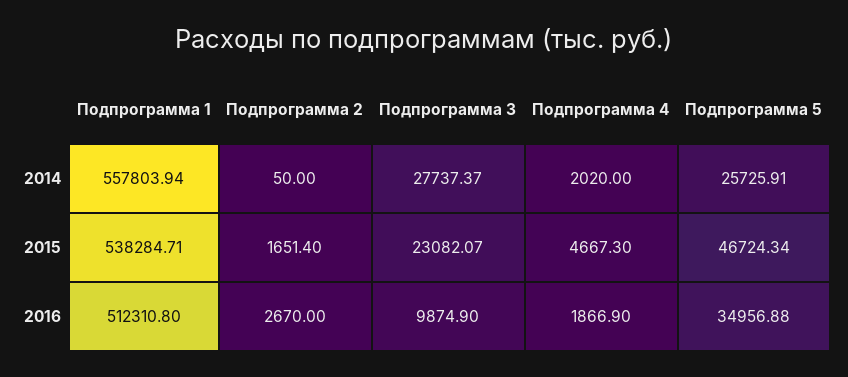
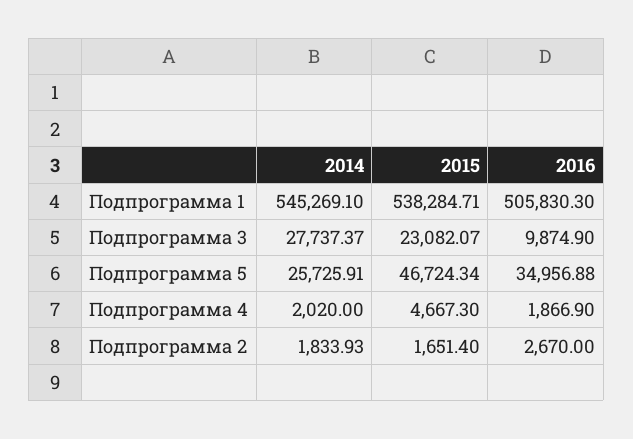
  {
    "Подпрограмма 1": {
-     "2014": 557803.94,
+     "2014": 545269.1,
      "2015": 538284.71,
-     "2016": 512310.8
+     "2016": 505830.3
    },
    "Подпрограмма 2": {
-     "2014": 50,
+     "2014": 1833.93,
      "2015": 1651.4,
      "2016": 2670
    },
    "Подпрограмма 3": {
      "2014": 27737.37,
      "2015": 23082.07,
      "2016": 9874.9
    },
    "Подпрограмма 4": {
      "2014": 2020,
      "2015": 4667.3,
      "2016": 1866.9
    },
    "Подпрограмма 5": {
      "2014": 25725.91,
      "2015": 46724.34,
      "2016": 34956.88
    }
  }

